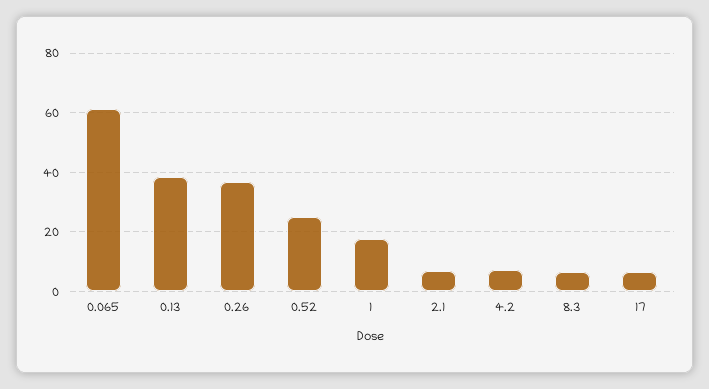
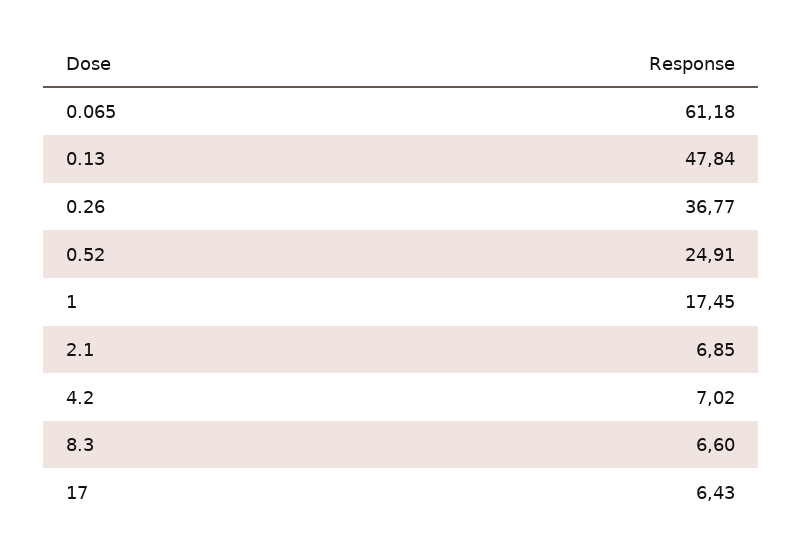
  {
    "0.065": 61.18,
-   "0.13": 37.5,
+   "0.13": 47.84,
    "0.26": 36.77,
    "0.52": 24.91,
    "1": 17.45,
    "2.1": 6.85,
    "4.2": 7.02,
    "8.3": 6.6,
    "17": 6.43
  }

